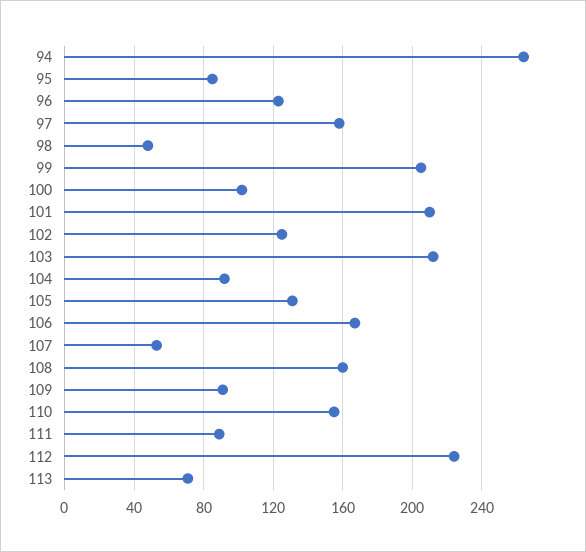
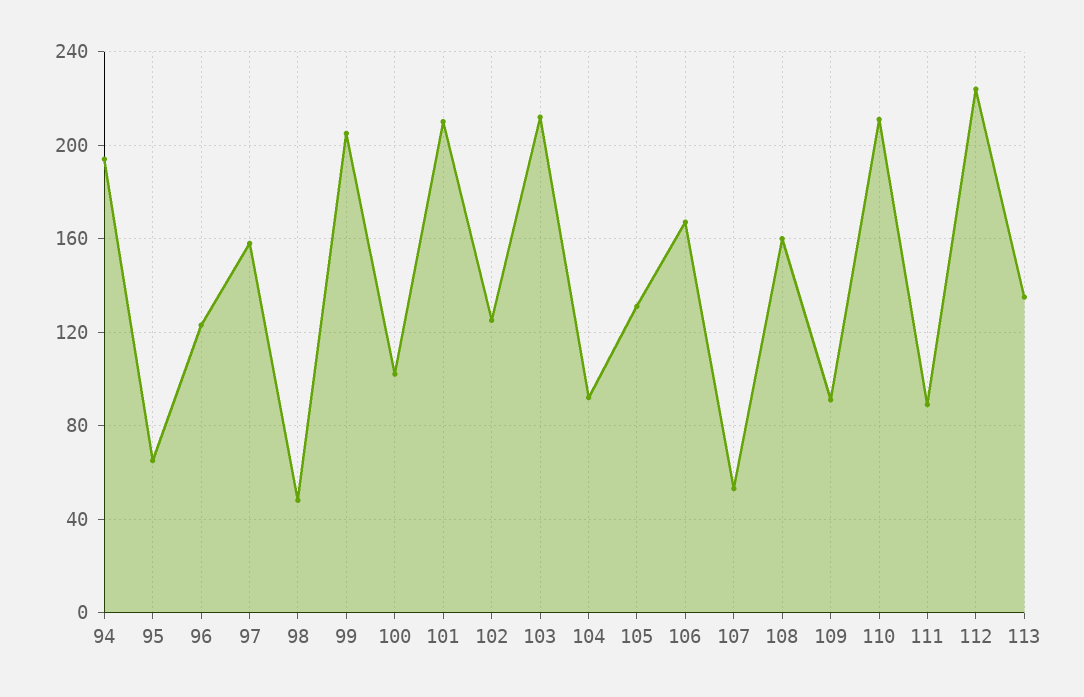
  {
-   "94": 265,
+   "94": 195,
-   "95": 85,
+   "95": 65,
    "96": 125,
    "97": 160,
    "98": 50,
    "99": 205,
    "100": 100,
    "101": 210,
    "102": 125,
    "103": 210,
    "104": 90,
    "105": 130,
    "106": 165,
    "107": 55,
    "108": 160,
    "109": 90,
-   "110": 155,
+   "110": 210,
    "111": 90,
    "112": 225,
-   "113": 70
+   "113": 135
  }

